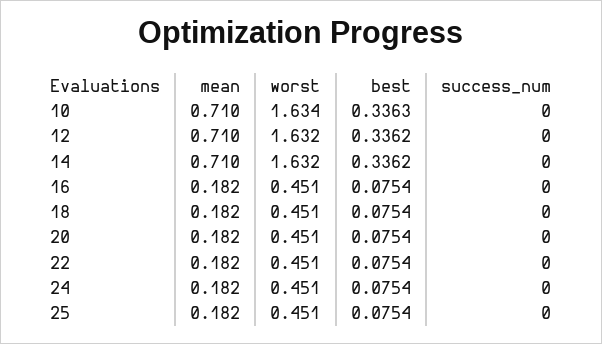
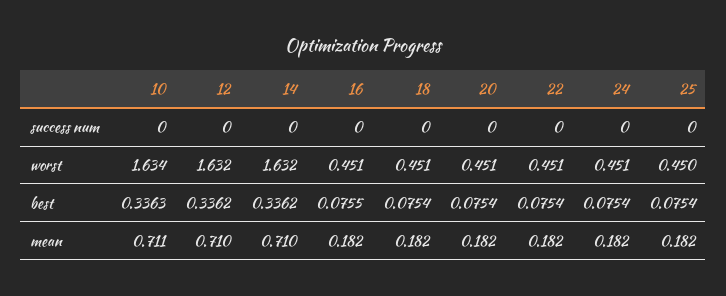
  {
    "mean": {
-     "10": 0.71,
+     "10": 0.711,
      "12": 0.71,
      "14": 0.71,
      "16": 0.182,
      "18": 0.182,
      "20": 0.182,
      "22": 0.182,
      "24": 0.182,
      "25": 0.182
    },
    "worst": {
      "10": 1.634,
      "12": 1.632,
      "14": 1.632,
      "16": 0.451,
      "18": 0.451,
      "20": 0.451,
      "22": 0.451,
      "24": 0.451,
-     "25": 0.451
+     "25": 0.45
    },
    "best": {
      "10": 0.3363,
      "12": 0.3362,
      "14": 0.3362,
-     "16": 0.0754,
+     "16": 0.0755,
      "18": 0.0754,
      "20": 0.0754,
      "22": 0.0754,
      "24": 0.0754,
      "25": 0.0754
    },
    "success_num": {
      "10": 0,
      "12": 0,
      "14": 0,
      "16": 0,
      "18": 0,
      "20": 0,
      "22": 0,
      "24": 0,
      "25": 0
    }
  }

